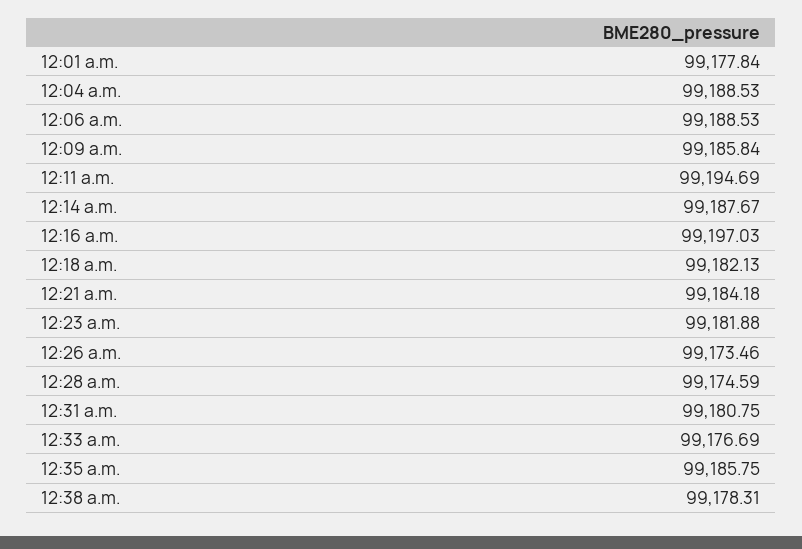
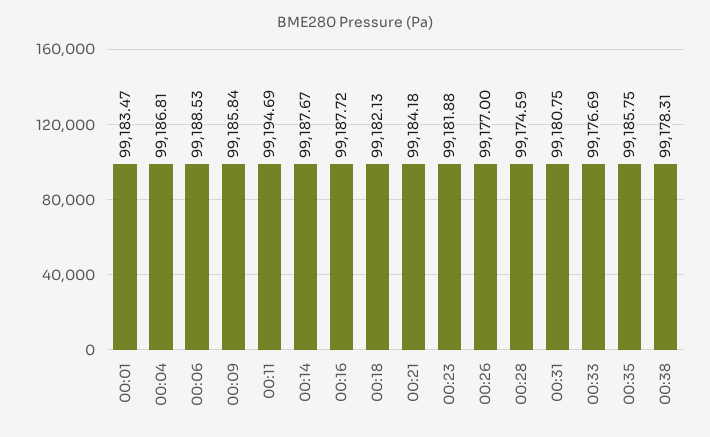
  {
-   "12:01 a.m.": 99177.84,
+   "12:01 a.m.": 99183.47,
-   "12:04 a.m.": 99188.53,
+   "12:04 a.m.": 99186.81,
    "12:06 a.m.": 99188.53,
    "12:09 a.m.": 99185.84,
    "12:11 a.m.": 99194.69,
    "12:14 a.m.": 99187.67,
-   "12:16 a.m.": 99197.03,
+   "12:16 a.m.": 99187.72,
    "12:18 a.m.": 99182.13,
    "12:21 a.m.": 99184.18,
    "12:23 a.m.": 99181.88,
-   "12:26 a.m.": 99173.46,
+   "12:26 a.m.": 99177,
    "12:28 a.m.": 99174.59,
    "12:31 a.m.": 99180.75,
    "12:33 a.m.": 99176.69,
    "12:35 a.m.": 99185.75,
    "12:38 a.m.": 99178.31
  }

